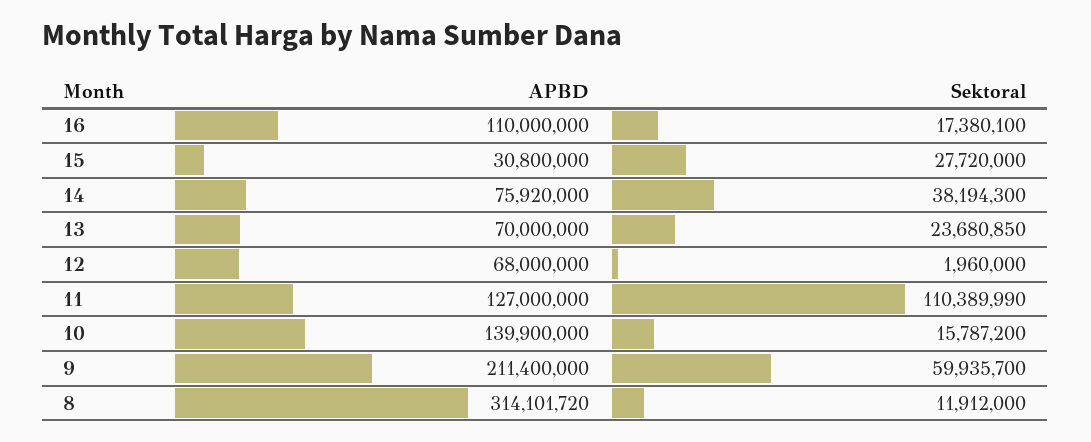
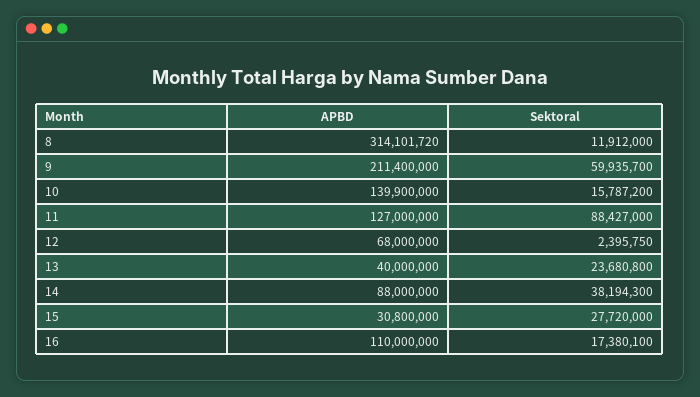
  {
    "APBD": {
      "16": 110000000,
      "15": 30800000,
-     "14": 75920000,
+     "14": 88000000,
-     "13": 70000000,
+     "13": 40000000,
      "12": 68000000,
      "11": 127000000,
      "10": 139900000,
      "9": 211400000,
      "8": 314101720
    },
    "Sektoral": {
      "16": 17380100,
      "15": 27720000,
      "14": 38194300,
-     "13": 23680850,
+     "13": 23680800,
-     "12": 1960000,
+     "12": 2395750,
-     "11": 110389990,
+     "11": 88427000,
      "10": 15787200,
      "9": 59935700,
      "8": 11912000
    }
  }

